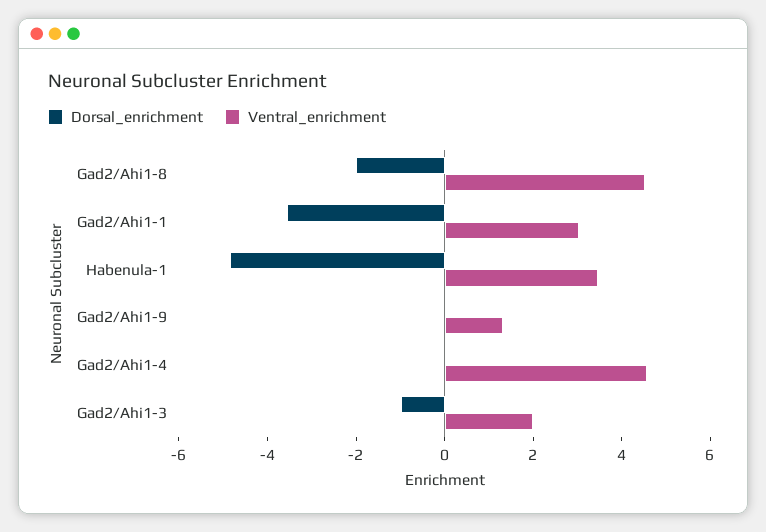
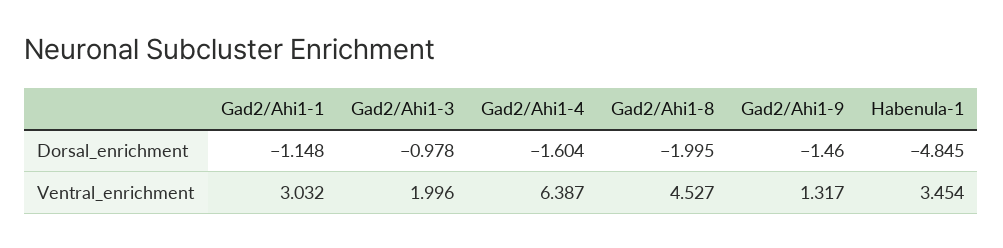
  {
    "Dorsal_enrichment": {
      "Gad2/Ahi1-8": -1.995,
-     "Gad2/Ahi1-1": -3.5,
+     "Gad2/Ahi1-1": -1.148,
      "Habenula-1": -4.845,
-     "Gad2/Ahi1-9": 0,
+     "Gad2/Ahi1-9": -1.46,
-     "Gad2/Ahi1-4": 0,
+     "Gad2/Ahi1-4": -1.604,
      "Gad2/Ahi1-3": -0.978
    },
    "Ventral_enrichment": {
      "Gad2/Ahi1-8": 4.527,
      "Gad2/Ahi1-1": 3.032,
      "Habenula-1": 3.454,
      "Gad2/Ahi1-9": 1.317,
-     "Gad2/Ahi1-4": 4.5,
+     "Gad2/Ahi1-4": 6.387,
      "Gad2/Ahi1-3": 1.996
    }
  }

